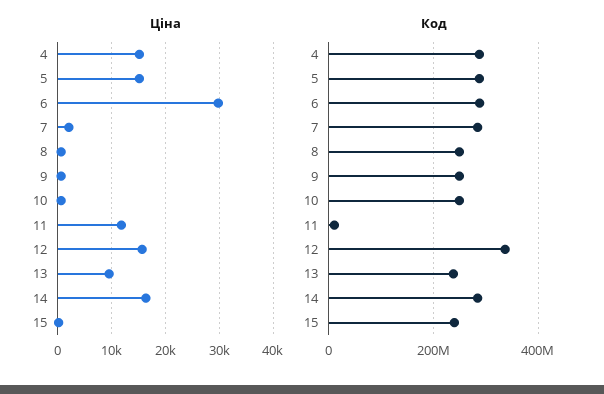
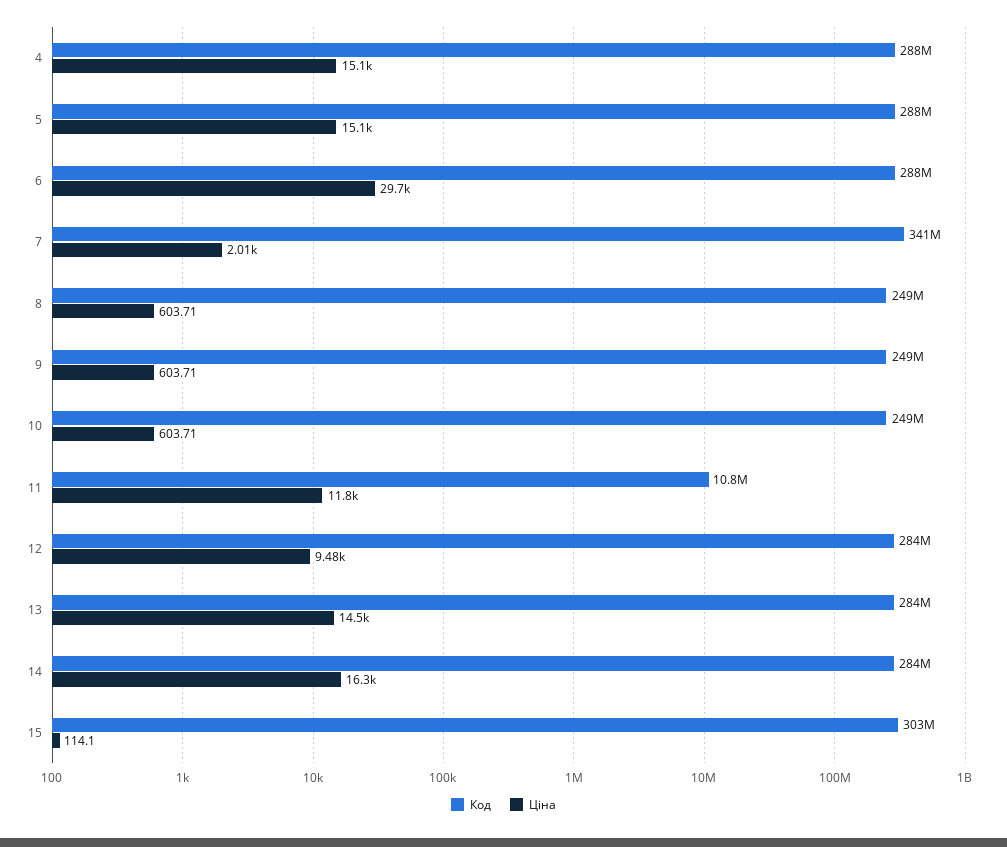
  {
    "Ціна": {
      "4": 15100,
      "5": 15100,
      "6": 29700,
      "7": 2010,
      "8": 603.71,
      "9": 603.71,
      "10": 603.71,
      "11": 11800,
-     "12": 16000,
+     "12": 9480,
-     "13": 10000,
+     "13": 14500,
      "14": 16300,
      "15": 114.1
    },
    "Код": {
      "4": 288000000,
      "5": 288000000,
      "6": 288000000,
-     "7": 280000000,
+     "7": 341000000,
      "8": 249000000,
      "9": 249000000,
      "10": 249000000,
      "11": 10800000,
-     "12": 340000000,
+     "12": 284000000,
-     "13": 240000000,
+     "13": 284000000,
      "14": 284000000,
-     "15": 240000000
+     "15": 303000000
    }
  }

